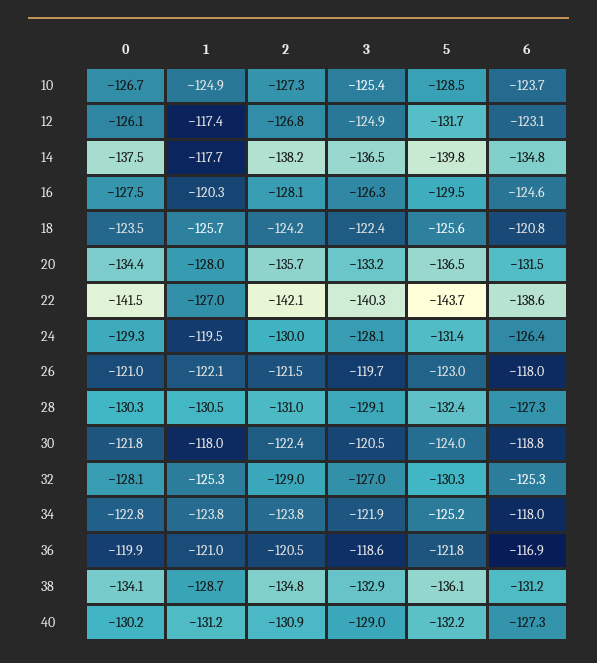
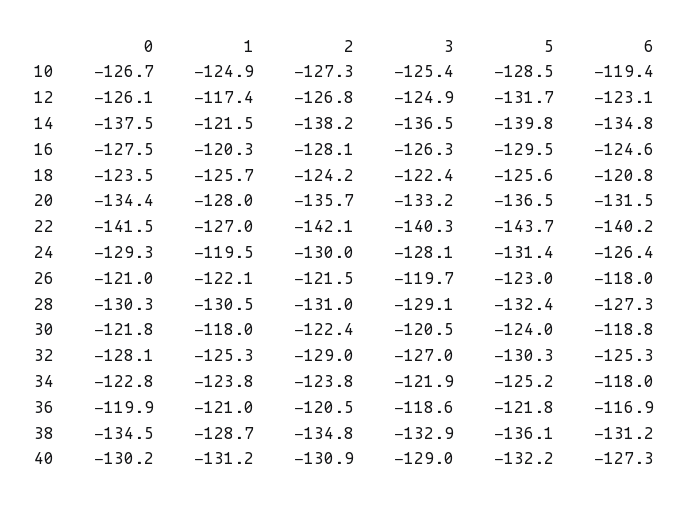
  {
    "0": {
      "10": -126.7,
      "12": -126.1,
      "14": -137.5,
      "16": -127.5,
      "18": -123.5,
      "20": -134.4,
      "22": -141.5,
      "24": -129.3,
      "26": -121,
      "28": -130.3,
      "30": -121.8,
      "32": -128.1,
      "34": -122.8,
      "36": -119.9,
-     "38": -134.1,
+     "38": -134.5,
      "40": -130.2
    },
    "1": {
      "10": -124.9,
      "12": -117.4,
-     "14": -117.7,
+     "14": -121.5,
      "16": -120.3,
      "18": -125.7,
      "20": -128,
      "22": -127,
      "24": -119.5,
      "26": -122.1,
      "28": -130.5,
      "30": -118,
      "32": -125.3,
      "34": -123.8,
      "36": -121,
      "38": -128.7,
      "40": -131.2
    },
    "2": {
      "10": -127.3,
      "12": -126.8,
      "14": -138.2,
      "16": -128.1,
      "18": -124.2,
      "20": -135.7,
      "22": -142.1,
      "24": -130,
      "26": -121.5,
      "28": -131,
      "30": -122.4,
      "32": -129,
      "34": -123.8,
      "36": -120.5,
      "38": -134.8,
      "40": -130.9
    },
    "3": {
      "10": -125.4,
      "12": -124.9,
      "14": -136.5,
      "16": -126.3,
      "18": -122.4,
      "20": -133.2,
      "22": -140.3,
      "24": -128.1,
      "26": -119.7,
      "28": -129.1,
      "30": -120.5,
      "32": -127,
      "34": -121.9,
      "36": -118.6,
      "38": -132.9,
      "40": -129
    },
    "5": {
      "10": -128.5,
      "12": -131.7,
      "14": -139.8,
      "16": -129.5,
      "18": -125.6,
      "20": -136.5,
      "22": -143.7,
      "24": -131.4,
      "26": -123,
      "28": -132.4,
      "30": -124,
      "32": -130.3,
      "34": -125.2,
      "36": -121.8,
      "38": -136.1,
      "40": -132.2
    },
    "6": {
-     "10": -123.7,
+     "10": -119.4,
      "12": -123.1,
      "14": -134.8,
      "16": -124.6,
      "18": -120.8,
      "20": -131.5,
-     "22": -138.6,
+     "22": -140.2,
      "24": -126.4,
      "26": -118,
      "28": -127.3,
      "30": -118.8,
      "32": -125.3,
      "34": -118,
      "36": -116.9,
      "38": -131.2,
      "40": -127.3
    }
  }

